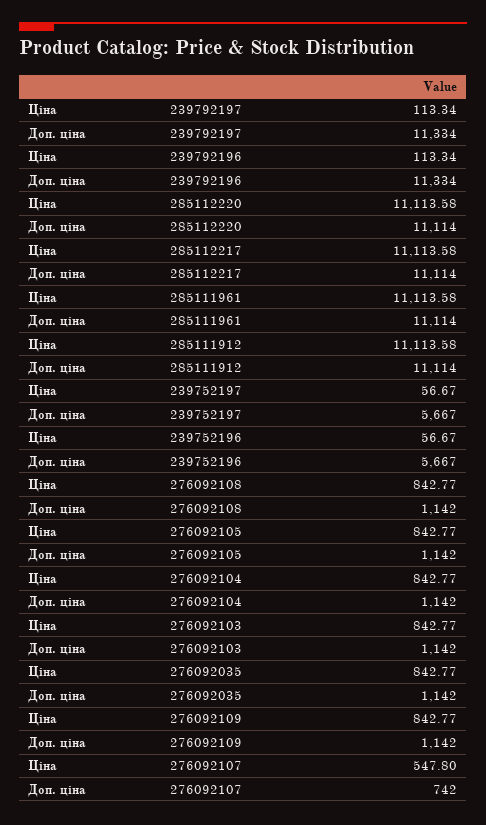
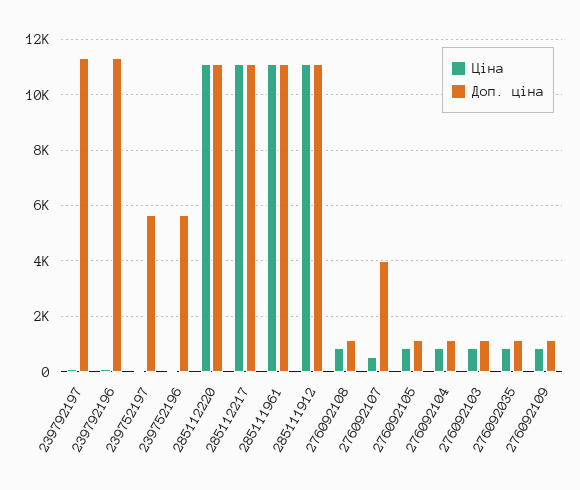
  {
    "Ціна": {
      "239792197": 113.34,
      "239792196": 113.34,
      "285112220": 11113.58,
      "285112217": 11113.58,
      "285111961": 11113.58,
      "285111912": 11113.58,
      "239752197": 56.67,
      "239752196": 56.67,
      "276092108": 842.77,
      "276092105": 842.77,
      "276092104": 842.77,
      "276092103": 842.77,
      "276092035": 842.77,
      "276092109": 842.77,
      "276092107": 547.8
    },
    "Доп. ціна": {
      "239792197": 11334,
      "239792196": 11334,
      "285112220": 11114,
      "285112217": 11114,
      "285111961": 11114,
      "285111912": 11114,
      "239752197": 5667,
      "239752196": 5667,
      "276092108": 1142,
      "276092105": 1142,
      "276092104": 1142,
      "276092103": 1142,
      "276092035": 1142,
      "276092109": 1142,
-     "276092107": 742
+     "276092107": 4000
    }
  }

